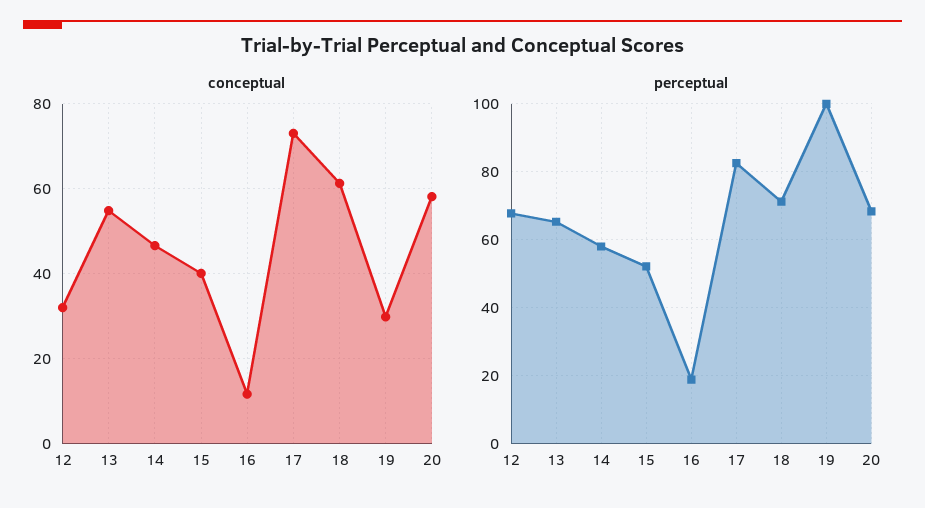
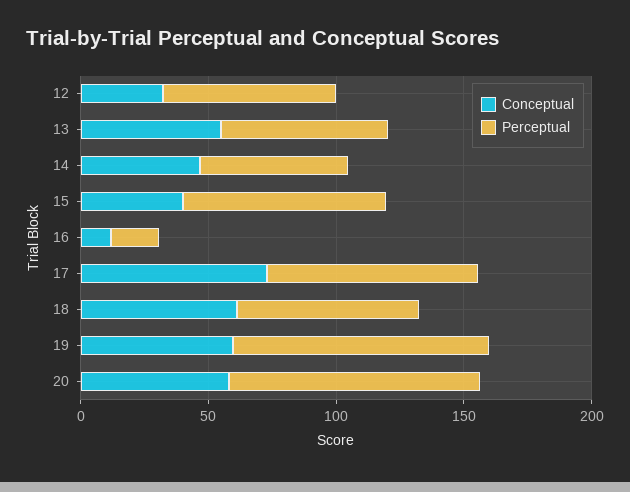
  {
    "conceptual": {
      "12": 32,
      "13": 54,
      "14": 46,
      "15": 40,
      "16": 12,
      "17": 74,
      "18": 62,
-     "19": 30,
+     "19": 60,
      "20": 58
    },
    "perceptual": {
      "12": 68,
      "13": 66,
      "14": 58,
-     "15": 52,
+     "15": 80,
      "16": 18,
      "17": 82,
      "18": 72,
      "19": 100,
-     "20": 68
+     "20": 100
    }
  }

